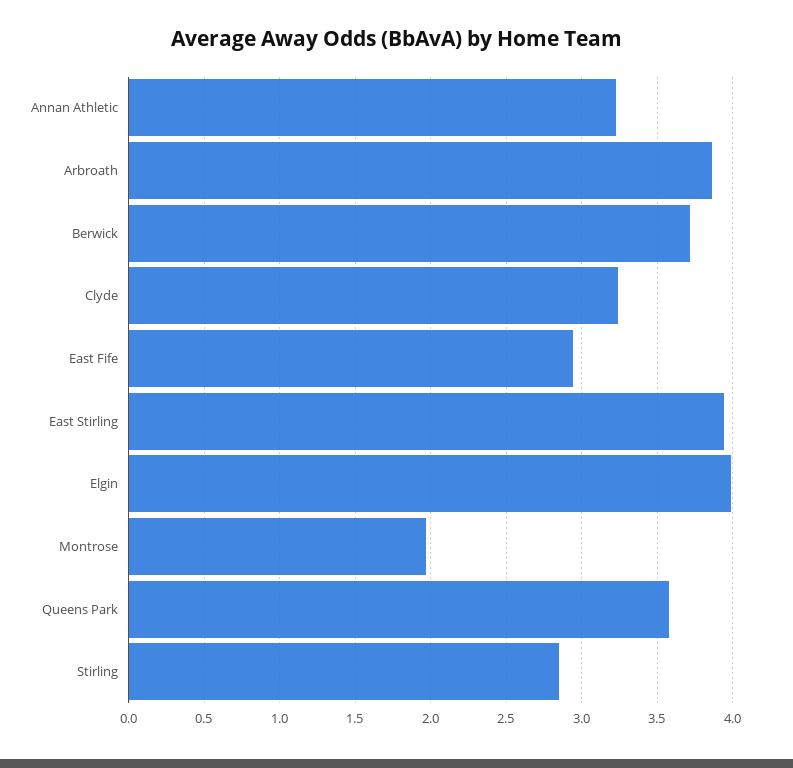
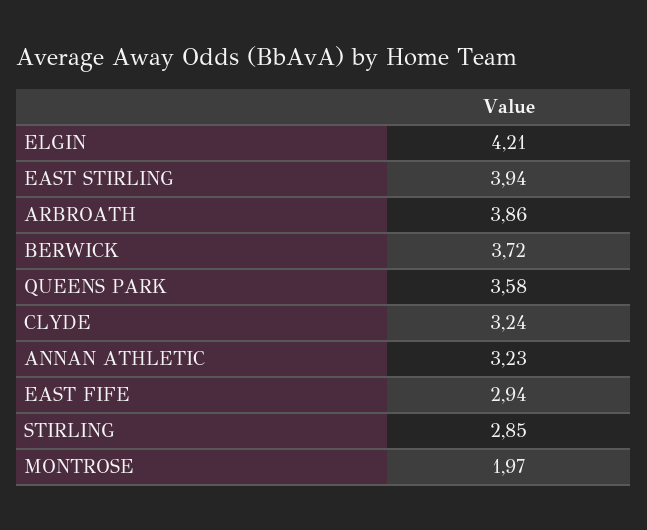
  {
    "Annan Athletic": 3.23,
    "Arbroath": 3.86,
    "Berwick": 3.72,
    "Clyde": 3.24,
    "East Fife": 2.94,
    "East Stirling": 3.94,
-   "Elgin": 4,
+   "Elgin": 4.21,
    "Montrose": 1.97,
    "Queens Park": 3.58,
    "Stirling": 2.85
  }

